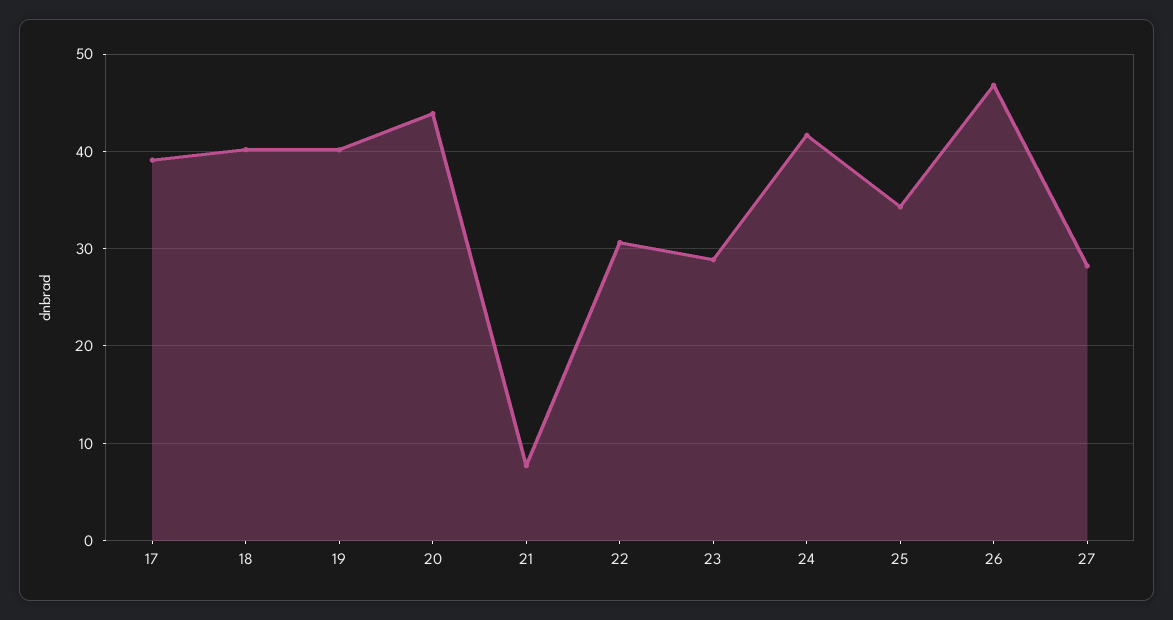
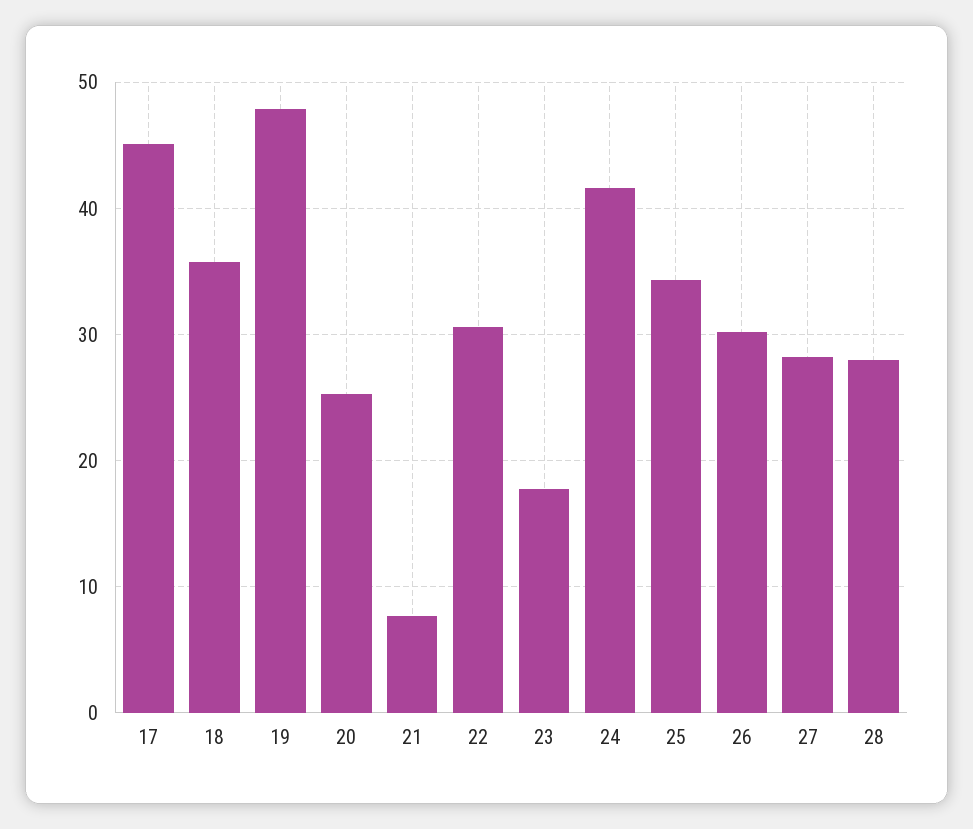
  {
-   "17": 39,
+   "17": 45,
-   "18": 40,
+   "18": 36,
-   "19": 40,
+   "19": 48,
-   "20": 44,
+   "20": 25,
    "21": 8,
    "22": 31,
-   "23": 29,
+   "23": 18,
    "24": 42,
    "25": 34,
-   "26": 47,
+   "26": 30,
-   "27": 28
+   "27": 28,
+   "28": 28
  }

